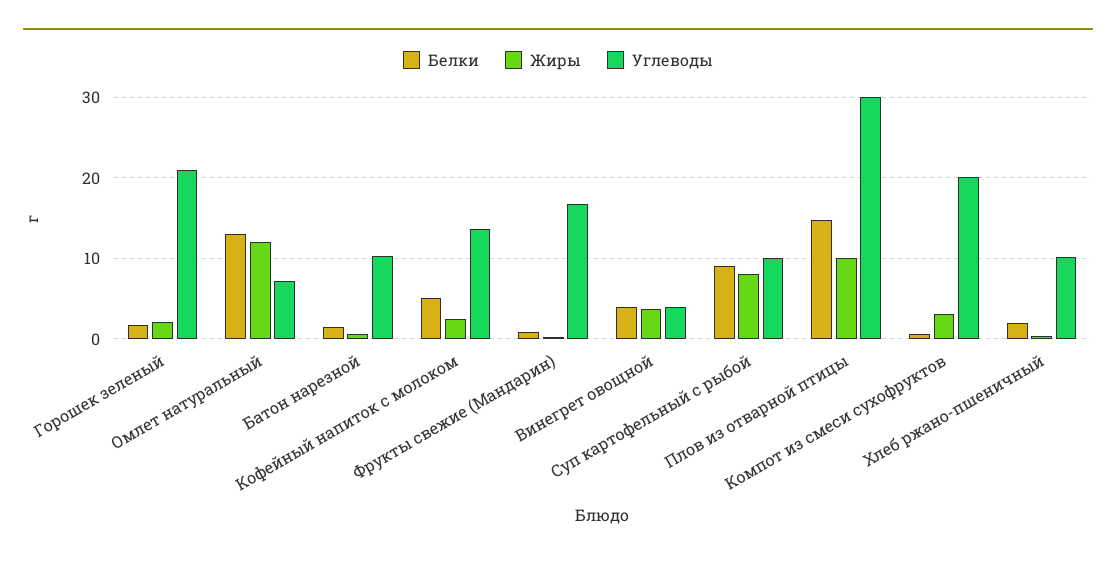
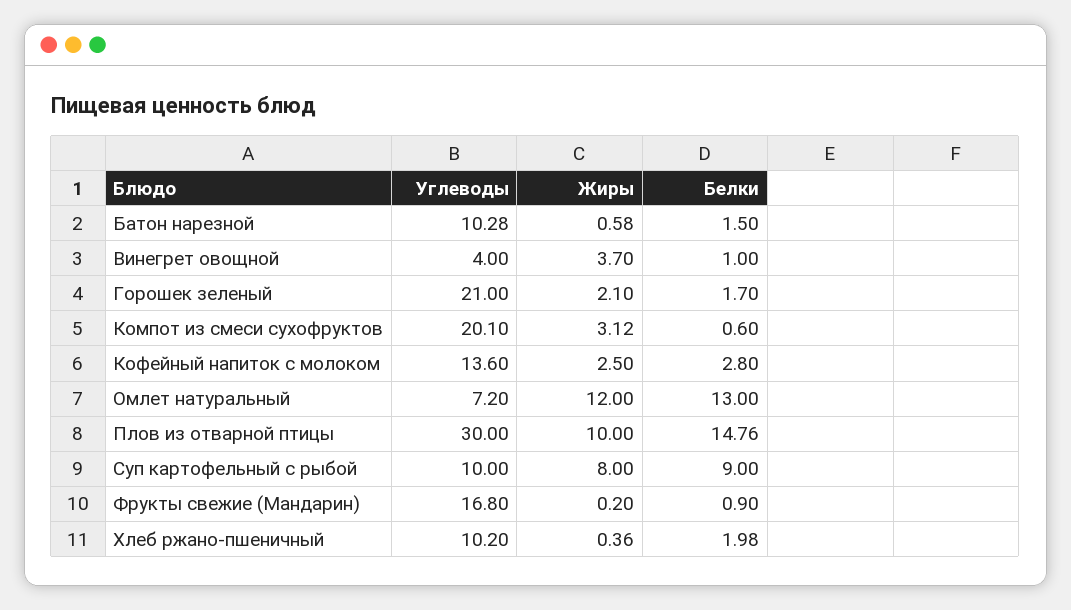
  {
    "Белки": {
      "Горошек зеленый": 1.7,
      "Омлет натуральный": 13,
      "Батон нарезной": 1.5,
-     "Кофейный напиток с молоком": 5,
+     "Кофейный напиток с молоком": 2.8,
      "Фрукты свежие (Мандарин)": 0.9,
-     "Винегрет овощной": 4,
+     "Винегрет овощной": 1,
      "Суп картофельный с рыбой": 9,
      "Плов из отварной птицы": 14.76,
      "Компот из смеси сухофруктов": 0.6,
      "Хлеб ржано-пшеничный": 1.98
    },
    "Жиры": {
      "Горошек зеленый": 2.1,
      "Омлет натуральный": 12,
      "Батон нарезной": 0.58,
      "Кофейный напиток с молоком": 2.5,
      "Фрукты свежие (Мандарин)": 0.2,
      "Винегрет овощной": 3.7,
      "Суп картофельный с рыбой": 8,
      "Плов из отварной птицы": 10,
      "Компот из смеси сухофруктов": 3.12,
      "Хлеб ржано-пшеничный": 0.36
    },
    "Углеводы": {
      "Горошек зеленый": 21,
      "Омлет натуральный": 7.2,
      "Батон нарезной": 10.28,
      "Кофейный напиток с молоком": 13.6,
      "Фрукты свежие (Мандарин)": 16.8,
      "Винегрет овощной": 4,
      "Суп картофельный с рыбой": 10,
      "Плов из отварной птицы": 30,
      "Компот из смеси сухофруктов": 20.1,
      "Хлеб ржано-пшеничный": 10.2
    }
  }

